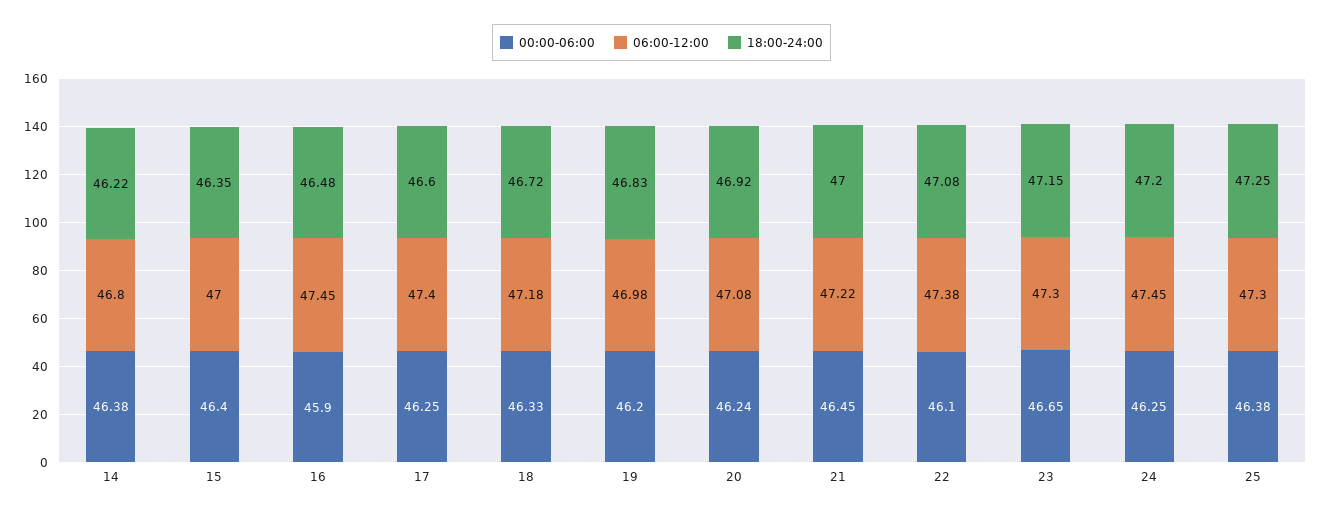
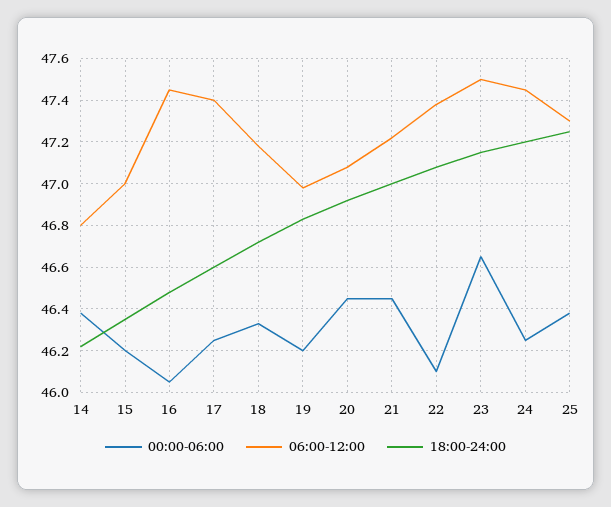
  {
    "00:00-06:00": {
      "14": 46.38,
-     "15": 46.4,
+     "15": 46.2,
-     "16": 45.9,
+     "16": 46.05,
      "17": 46.25,
      "18": 46.33,
      "19": 46.2,
-     "20": 46.24,
+     "20": 46.45,
      "21": 46.45,
      "22": 46.1,
      "23": 46.65,
      "24": 46.25,
      "25": 46.38
    },
    "06:00-12:00": {
      "14": 46.8,
      "15": 47,
      "16": 47.45,
      "17": 47.4,
      "18": 47.18,
      "19": 46.98,
      "20": 47.08,
      "21": 47.22,
      "22": 47.38,
-     "23": 47.3,
+     "23": 47.5,
      "24": 47.45,
      "25": 47.3
    },
    "18:00-24:00": {
      "14": 46.22,
      "15": 46.35,
      "16": 46.48,
      "17": 46.6,
      "18": 46.72,
      "19": 46.83,
      "20": 46.92,
      "21": 47,
      "22": 47.08,
      "23": 47.15,
      "24": 47.2,
      "25": 47.25
    }
  }

